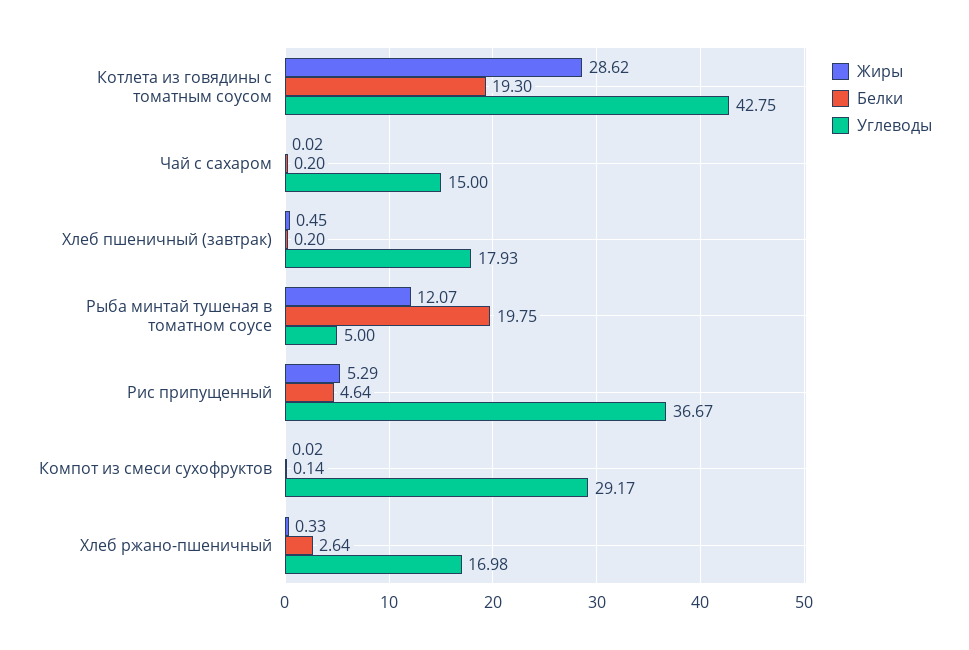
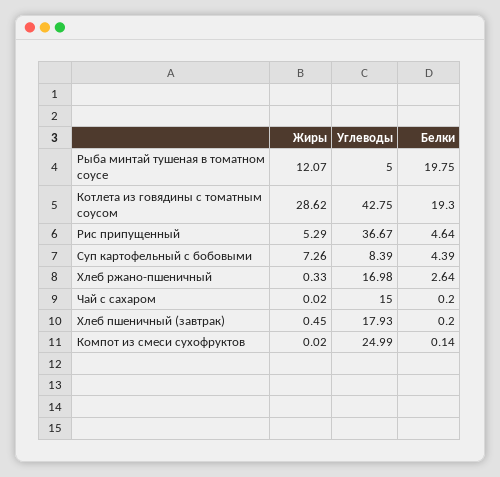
  {
    "Жиры": {
      "Котлета из говядины с томатным соусом": 28.62,
      "Чай с сахаром": 0.02,
      "Хлеб пшеничный (завтрак)": 0.45,
      "Рыба минтай тушеная в томатном соусе": 12.07,
      "Рис припущенный": 5.29,
      "Компот из смеси сухофруктов": 0.02,
-     "Хлеб ржано-пшеничный": 0.33
+     "Хлеб ржано-пшеничный": 0.33,
+     "Суп картофельный с бобовыми": 7.26
    },
    "Белки": {
      "Котлета из говядины с томатным соусом": 19.3,
      "Чай с сахаром": 0.2,
      "Хлеб пшеничный (завтрак)": 0.2,
      "Рыба минтай тушеная в томатном соусе": 19.75,
      "Рис припущенный": 4.64,
      "Компот из смеси сухофруктов": 0.14,
-     "Хлеб ржано-пшеничный": 2.64
+     "Хлеб ржано-пшеничный": 2.64,
+     "Суп картофельный с бобовыми": 4.39
    },
    "Углеводы": {
      "Котлета из говядины с томатным соусом": 42.75,
      "Чай с сахаром": 15,
      "Хлеб пшеничный (завтрак)": 17.93,
      "Рыба минтай тушеная в томатном соусе": 5,
      "Рис припущенный": 36.67,
-     "Компот из смеси сухофруктов": 29.17,
+     "Компот из смеси сухофруктов": 24.99,
-     "Хлеб ржано-пшеничный": 16.98
+     "Хлеб ржано-пшеничный": 16.98,
+     "Суп картофельный с бобовыми": 8.39
    }
  }

